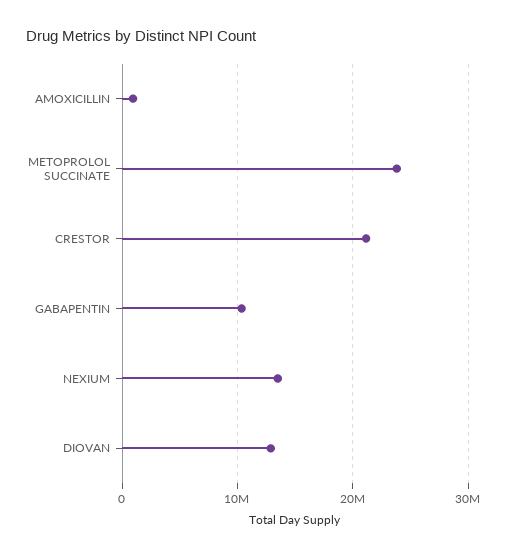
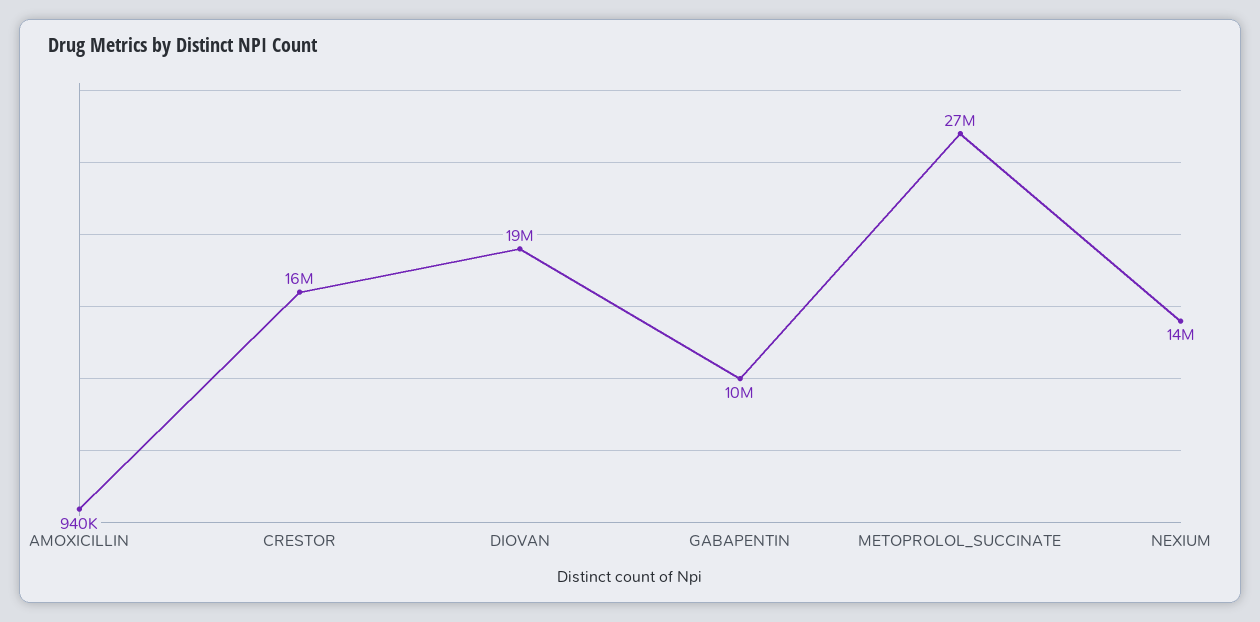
  {
    "AMOXICILLIN": 940000,
-   "METOPROLOL SUCCINATE": 24000000,
+   "METOPROLOL SUCCINATE": 27000000,
-   "CRESTOR": 21000000,
+   "CRESTOR": 16000000,
    "GABAPENTIN": 10000000,
    "NEXIUM": 14000000,
-   "DIOVAN": 13000000
+   "DIOVAN": 19000000
  }

